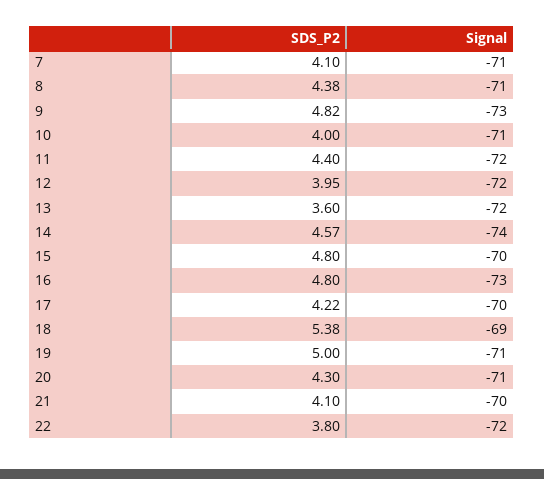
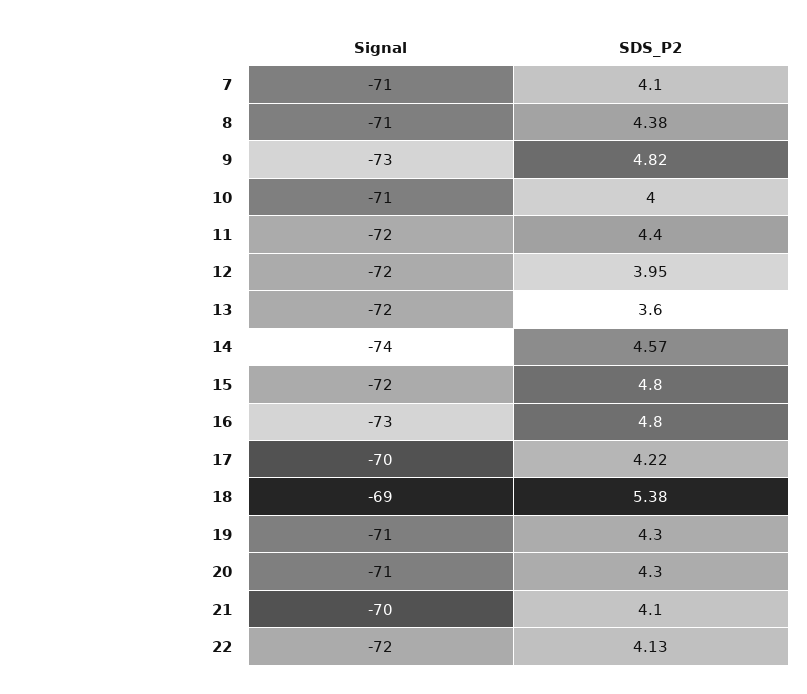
  {
    "SDS_P2": {
      "7": 4.1,
      "8": 4.38,
      "9": 4.82,
      "10": 4,
      "11": 4.4,
      "12": 3.95,
      "13": 3.6,
      "14": 4.57,
      "15": 4.8,
      "16": 4.8,
      "17": 4.22,
      "18": 5.38,
-     "19": 5,
+     "19": 4.3,
      "20": 4.3,
      "21": 4.1,
-     "22": 3.8
+     "22": 4.13
    },
    "Signal": {
      "7": -71,
      "8": -71,
      "9": -73,
      "10": -71,
      "11": -72,
      "12": -72,
      "13": -72,
      "14": -74,
-     "15": -70,
+     "15": -72,
      "16": -73,
      "17": -70,
      "18": -69,
      "19": -71,
      "20": -71,
      "21": -70,
      "22": -72
    }
  }

